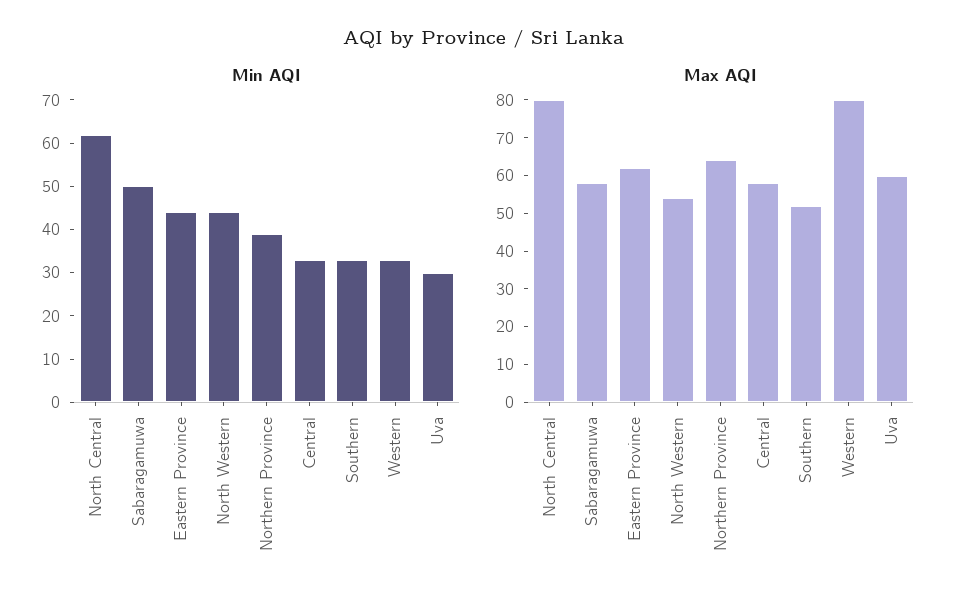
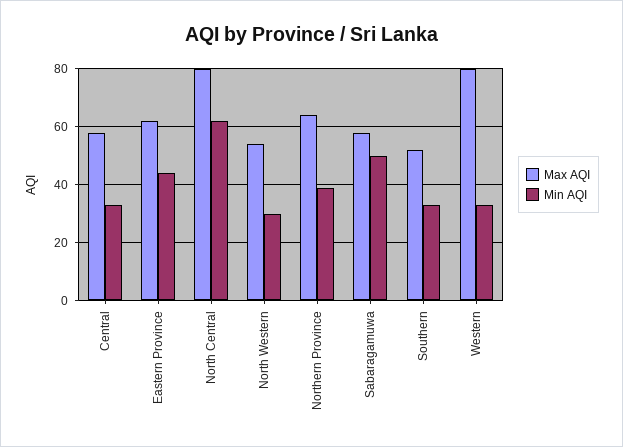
  {
    "Min AQI": {
      "North Central": 60,
      "Sabaragamuwa": 50,
      "Eastern Province": 45,
-     "North Western": 45,
+     "North Western": 30,
      "Northern Province": 40,
      "Central": 35,
      "Southern": 35,
-     "Western": 35,
+     "Western": 35
-     "Uva": 30
    },
    "Max AQI": {
      "North Central": 80,
      "Sabaragamuwa": 60,
      "Eastern Province": 60,
      "North Western": 55,
      "Northern Province": 65,
      "Central": 60,
      "Southern": 50,
-     "Western": 80,
+     "Western": 80
-     "Uva": 60
    }
  }

